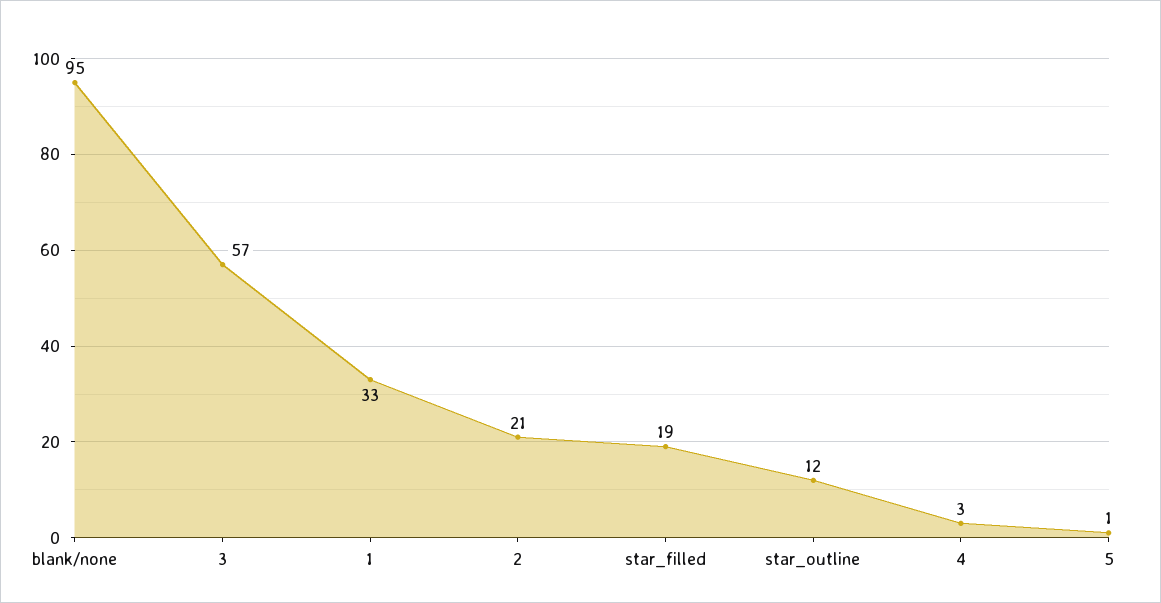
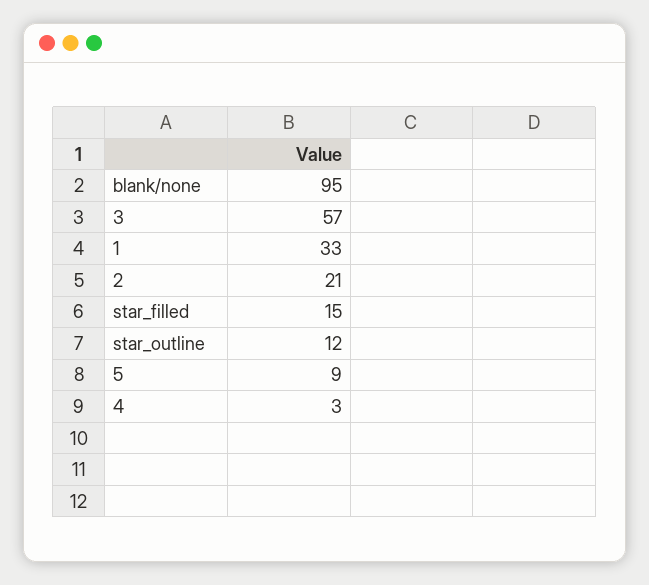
  {
    "blank/none": 95,
    "3": 57,
    "1": 33,
    "2": 21,
-   "star_filled": 19,
+   "star_filled": 15,
    "star_outline": 12,
    "4": 3,
-   "5": 1
+   "5": 9
  }

